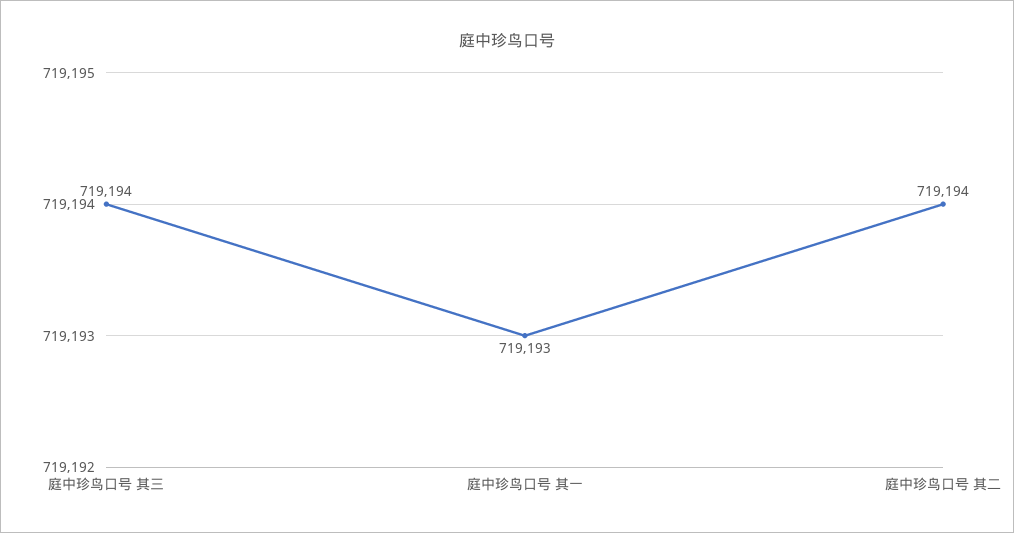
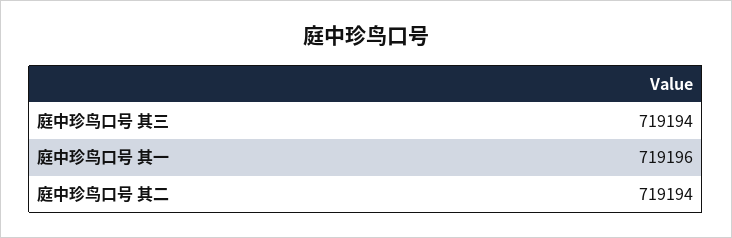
  {
    "庭中珍鸟口号 其三": 719194,
-   "庭中珍鸟口号 其一": 719193,
+   "庭中珍鸟口号 其一": 719196,
    "庭中珍鸟口号 其二": 719194
  }

